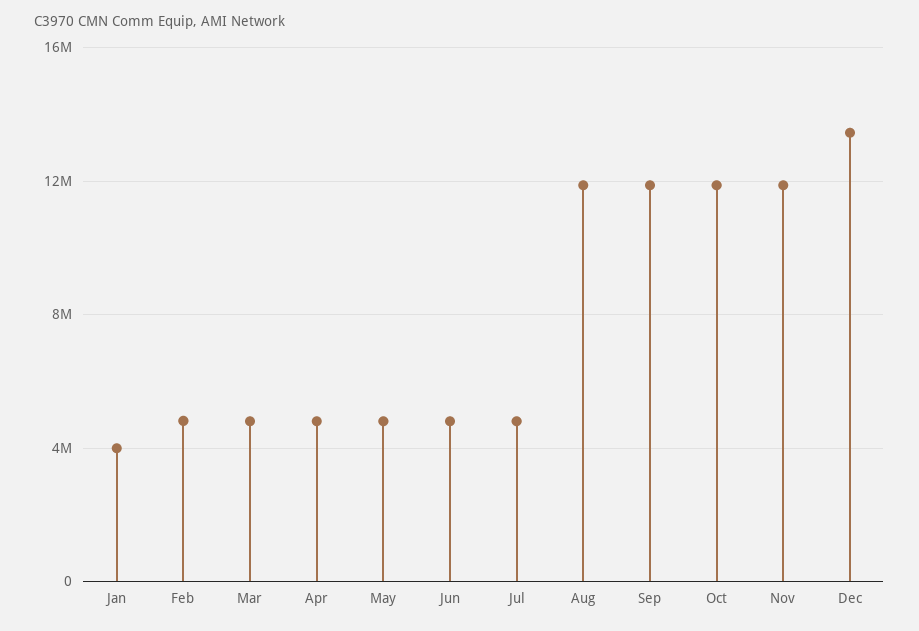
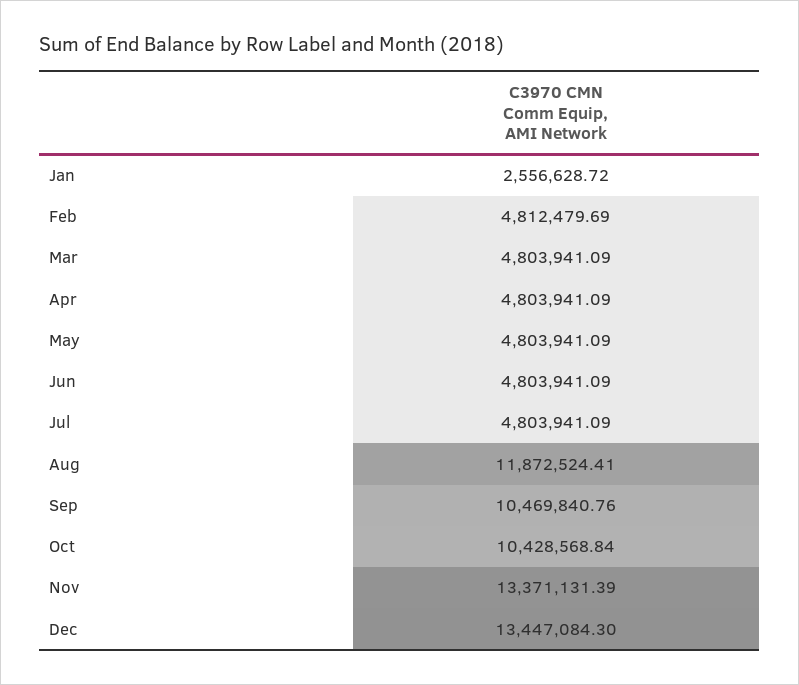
  {
-   "Jan": 4000000,
+   "Jan": 2556628.72,
    "Feb": 4812479.69,
    "Mar": 4803941.09,
    "Apr": 4803941.09,
    "May": 4803941.09,
    "Jun": 4803941.09,
    "Jul": 4803941.09,
    "Aug": 11872524.41,
-   "Sep": 12000000,
+   "Sep": 10469840.76,
-   "Oct": 12000000,
+   "Oct": 10428568.84,
-   "Nov": 12000000,
+   "Nov": 13371131.39,
    "Dec": 13447084.3
  }

